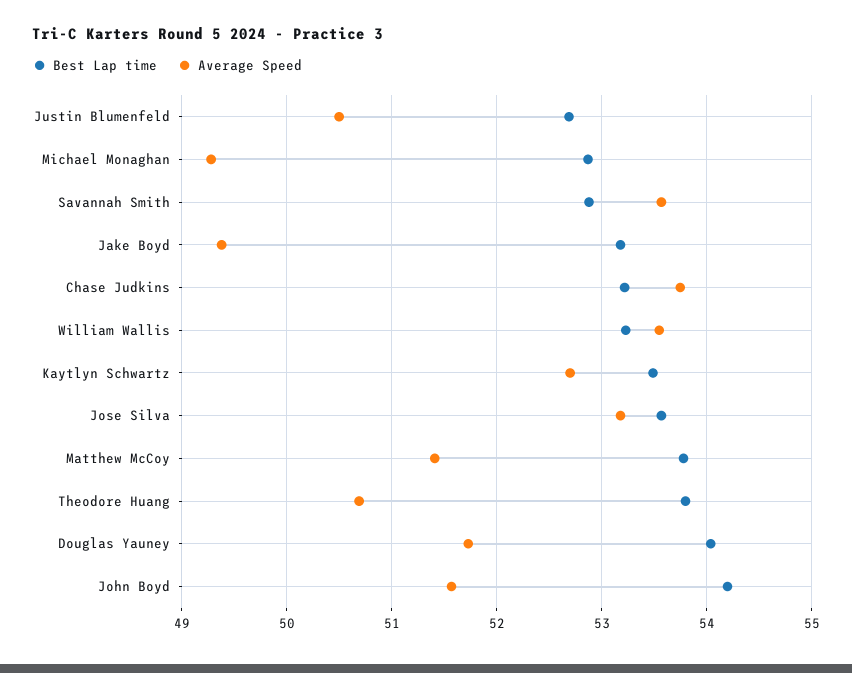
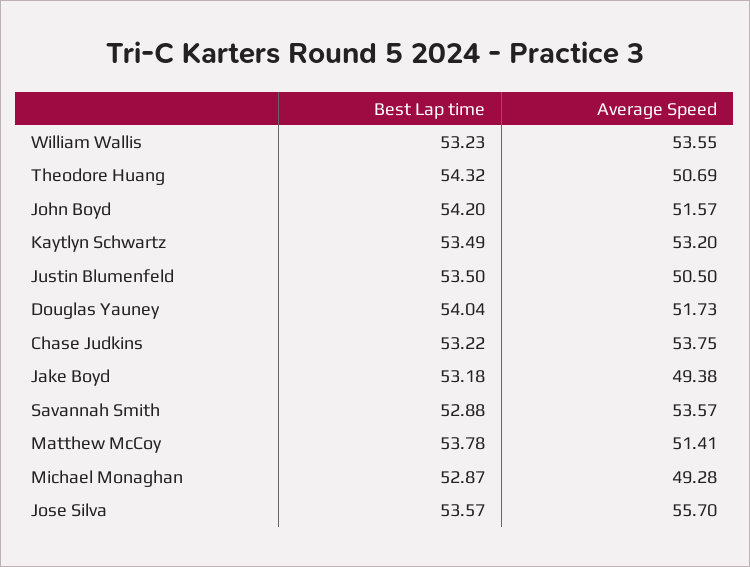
  {
    "Best Lap time": {
-     "Justin Blumenfeld": 52.7,
+     "Justin Blumenfeld": 53.5,
      "Michael Monaghan": 52.87,
      "Savannah Smith": 52.88,
      "Jake Boyd": 53.18,
      "Chase Judkins": 53.22,
      "William Wallis": 53.23,
      "Kaytlyn Schwartz": 53.49,
      "Jose Silva": 53.57,
      "Matthew McCoy": 53.78,
-     "Theodore Huang": 53.8,
+     "Theodore Huang": 54.32,
      "Douglas Yauney": 54.04,
      "John Boyd": 54.2
    },
    "Average Speed": {
      "Justin Blumenfeld": 50.5,
      "Michael Monaghan": 49.28,
      "Savannah Smith": 53.57,
      "Jake Boyd": 49.38,
      "Chase Judkins": 53.75,
      "William Wallis": 53.55,
-     "Kaytlyn Schwartz": 52.7,
+     "Kaytlyn Schwartz": 53.2,
-     "Jose Silva": 53.2,
+     "Jose Silva": 55.7,
      "Matthew McCoy": 51.41,
      "Theodore Huang": 50.69,
      "Douglas Yauney": 51.73,
      "John Boyd": 51.57
    }
  }

